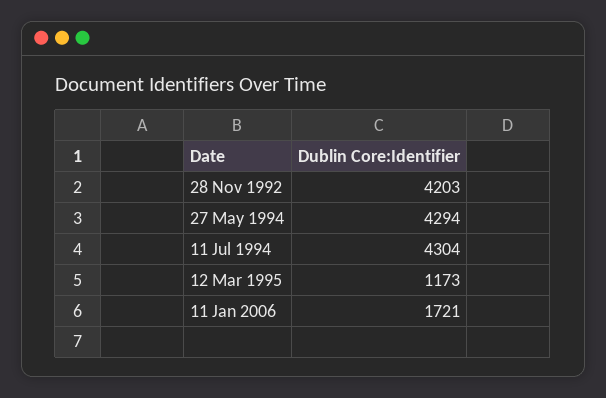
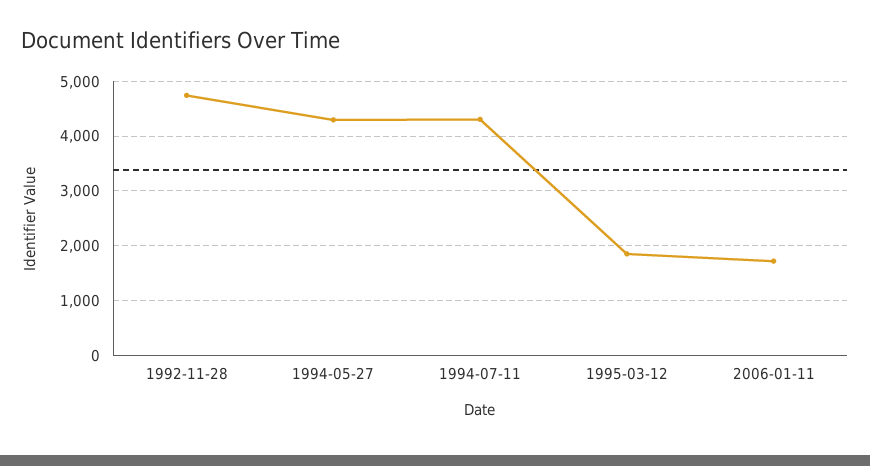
  {
-   "28 Nov 1992": 4203,
+   "28 Nov 1992": 4800,
    "27 May 1994": 4294,
    "11 Jul 1994": 4304,
-   "12 Mar 1995": 1173,
+   "12 Mar 1995": 1800,
    "11 Jan 2006": 1721
  }

